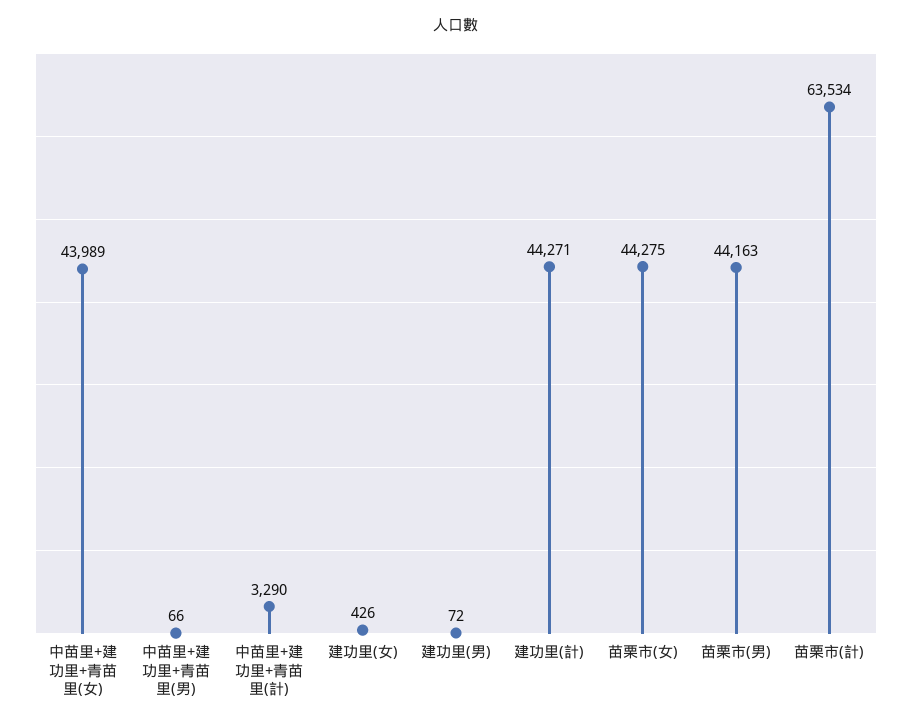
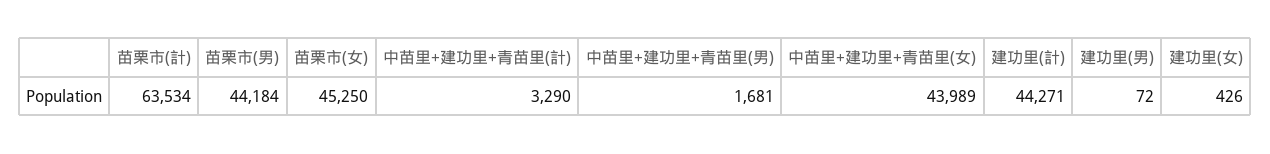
  {
    "中苗里+建功里+青苗里(女)": 43989,
-   "中苗里+建功里+青苗里(男)": 66,
+   "中苗里+建功里+青苗里(男)": 1681,
    "中苗里+建功里+青苗里(計)": 3290,
    "建功里(女)": 426,
    "建功里(男)": 72,
    "建功里(計)": 44271,
-   "苗栗市(女)": 44275,
+   "苗栗市(女)": 45250,
-   "苗栗市(男)": 44163,
+   "苗栗市(男)": 44184,
    "苗栗市(計)": 63534
  }

